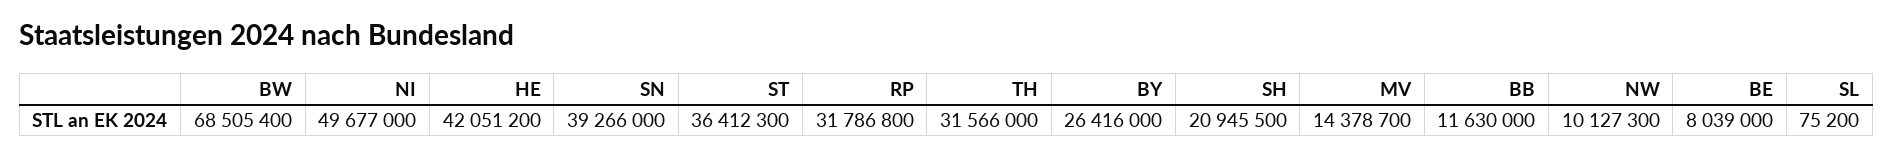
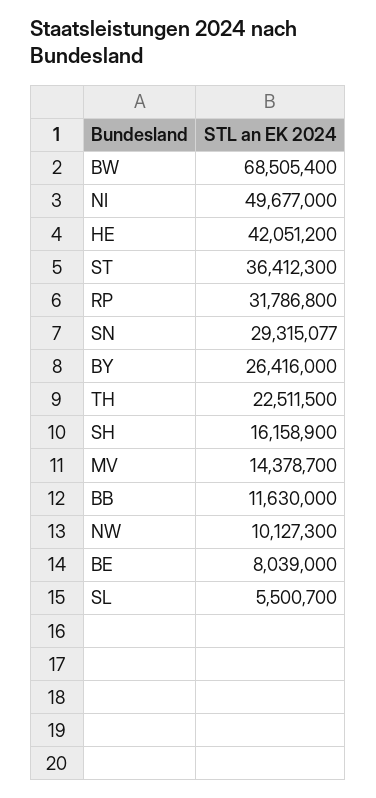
  {
    "BW": 68505400,
    "NI": 49677000,
    "HE": 42051200,
-   "SN": 39266000,
+   "SN": 29315077,
    "ST": 36412300,
    "RP": 31786800,
-   "TH": 31566000,
+   "TH": 22511500,
    "BY": 26416000,
-   "SH": 20945500,
+   "SH": 16158900,
    "MV": 14378700,
    "BB": 11630000,
    "NW": 10127300,
    "BE": 8039000,
-   "SL": 75200
+   "SL": 5500700
  }

